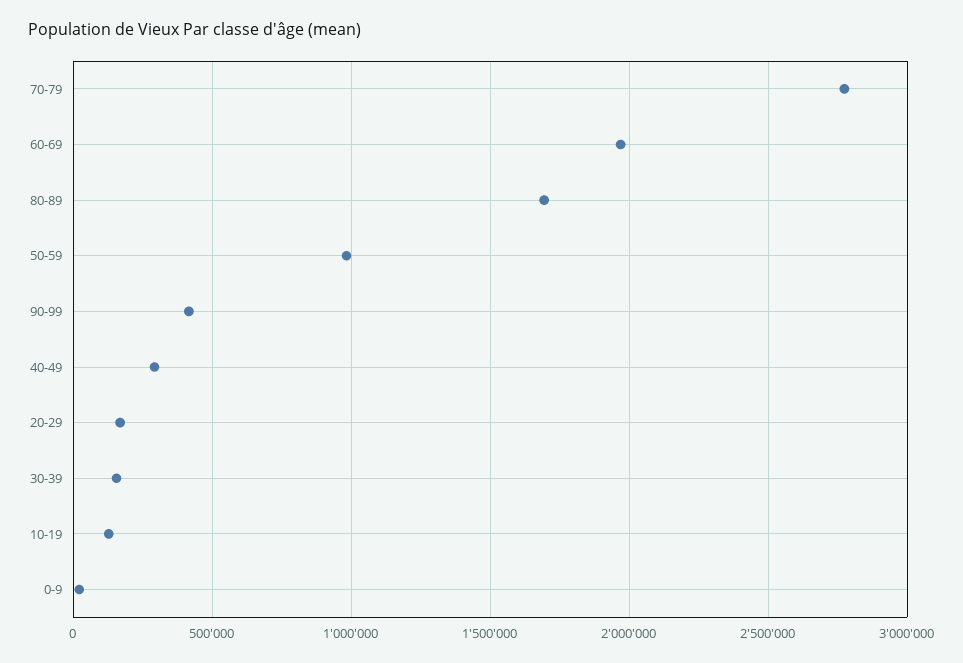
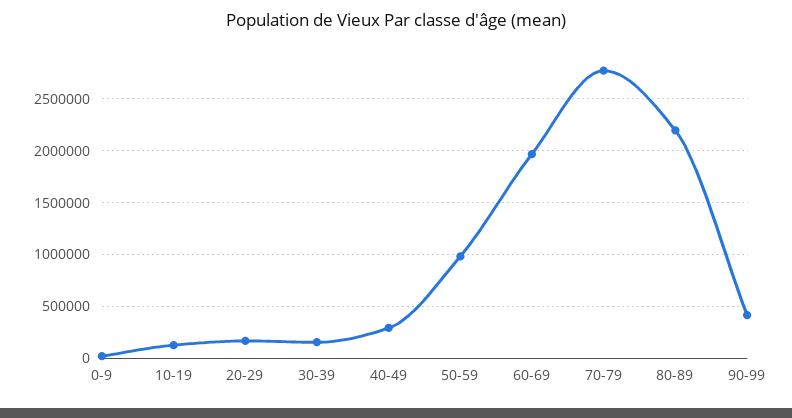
  {
    "70-79": 2750000,
    "60-69": 1950000,
-   "80-89": 1700000,
+   "80-89": 2200000,
    "50-59": 1000000,
    "90-99": 400000,
    "40-49": 300000,
    "20-29": 150000,
    "30-39": 150000,
    "10-19": 150000,
    "0-9": 0
  }

